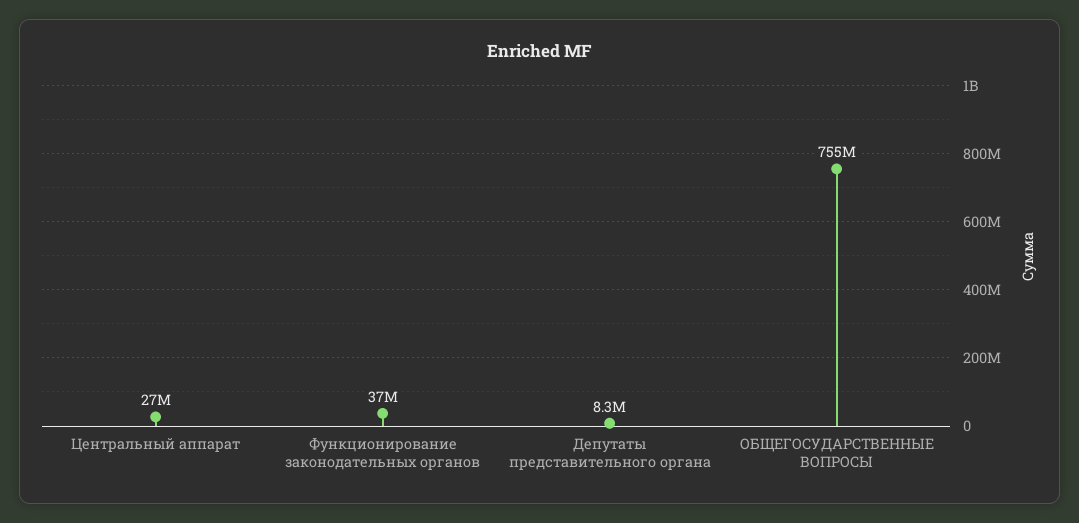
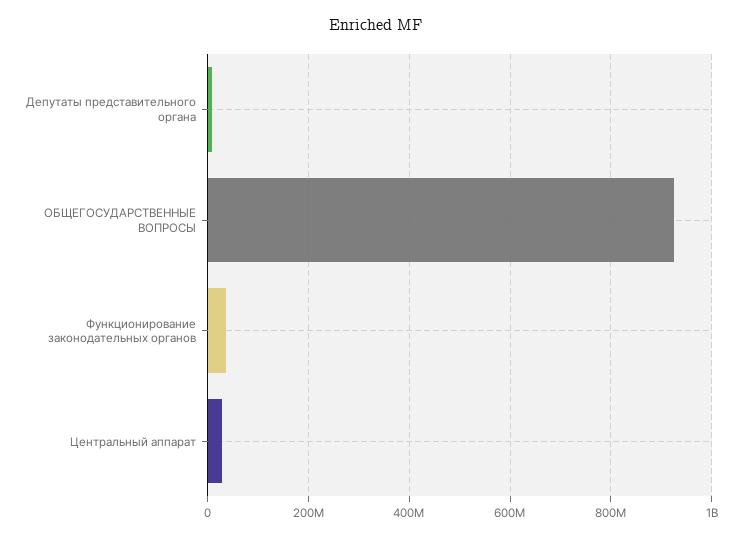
  {
    "Центральный аппарат": 27000000,
    "Функционирование законодательных органов": 37000000,
    "Депутаты представительного органа": 8300000,
-   "ОБЩЕГОСУДАРСТВЕННЫЕ ВОПРОСЫ": 755000000
+   "ОБЩЕГОСУДАРСТВЕННЫЕ ВОПРОСЫ": 920000000
  }

